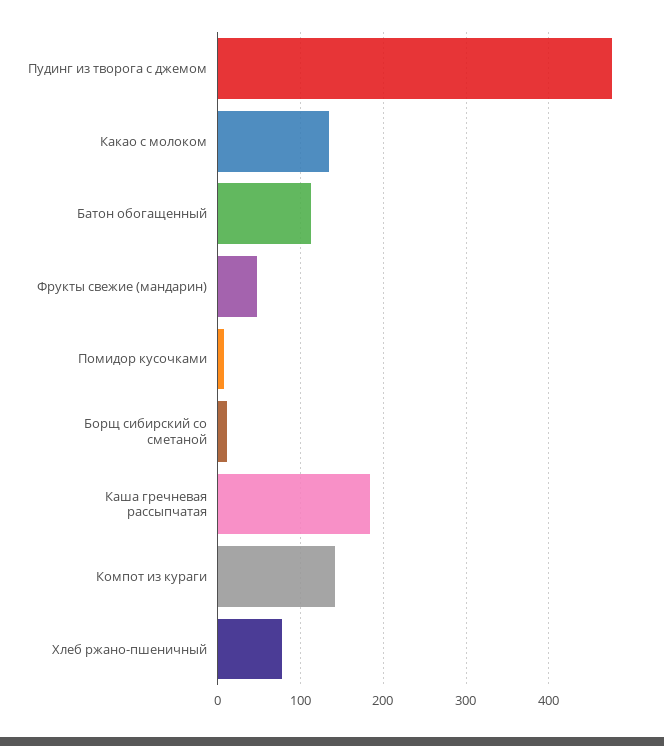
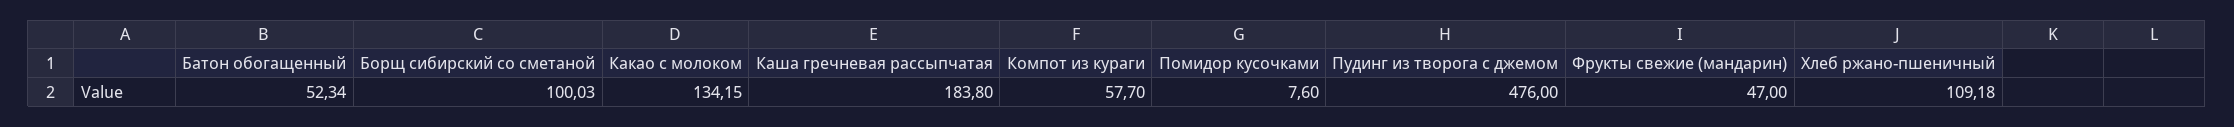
  {
    "Пудинг из творога с джемом": 476,
    "Какао с молоком": 134.15,
-   "Батон обогащенный": 110,
+   "Батон обогащенный": 52.34,
    "Фрукты свежие (мандарин)": 47,
    "Помидор кусочками": 7.6,
-   "Борщ сибирский со сметаной": 10,
+   "Борщ сибирский со сметаной": 100.03,
    "Каша гречневая рассыпчатая": 183.8,
-   "Компот из кураги": 140,
+   "Компот из кураги": 57.7,
-   "Хлеб ржано-пшеничный": 80
+   "Хлеб ржано-пшеничный": 109.18
  }

